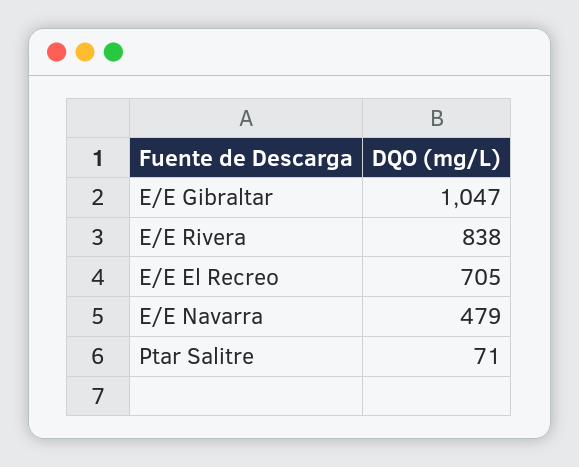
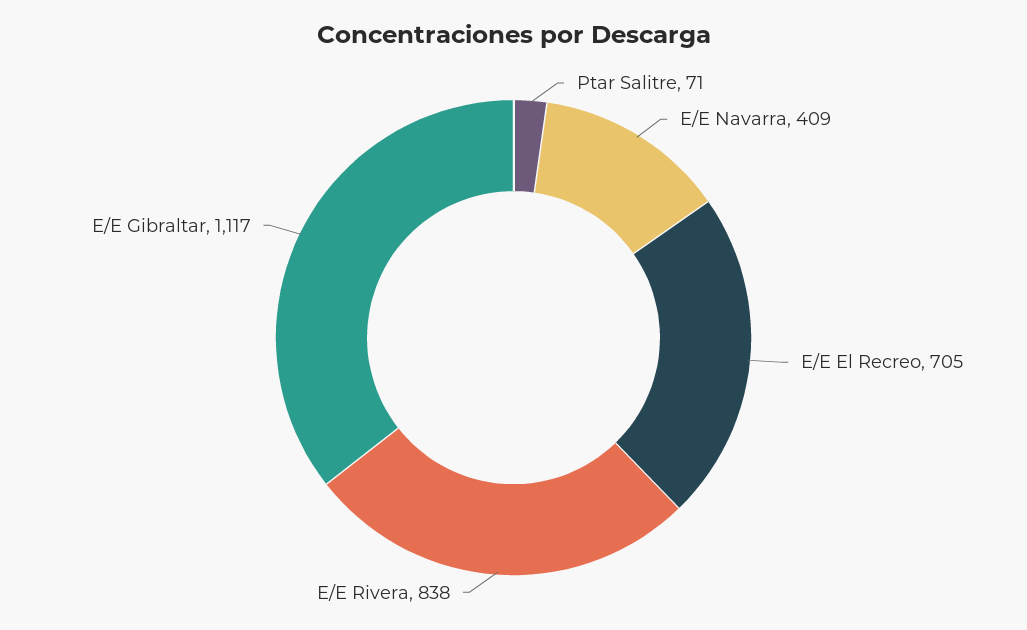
  {
-   "E/E Gibraltar": 1047,
+   "E/E Gibraltar": 1117,
    "E/E Rivera": 838,
    "E/E El Recreo": 705,
-   "E/E Navarra": 479,
+   "E/E Navarra": 409,
    "Ptar Salitre": 71
  }

